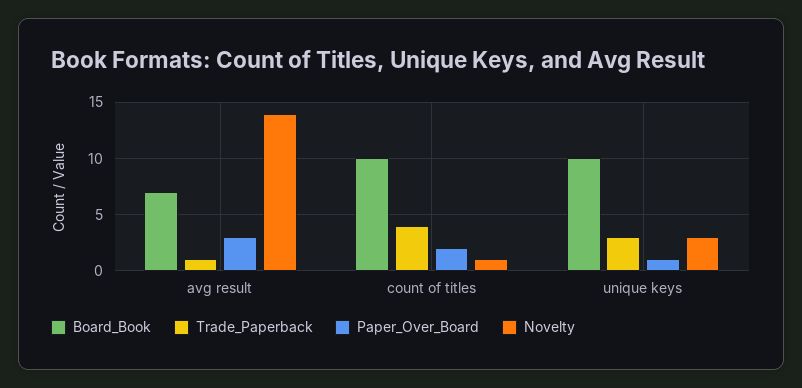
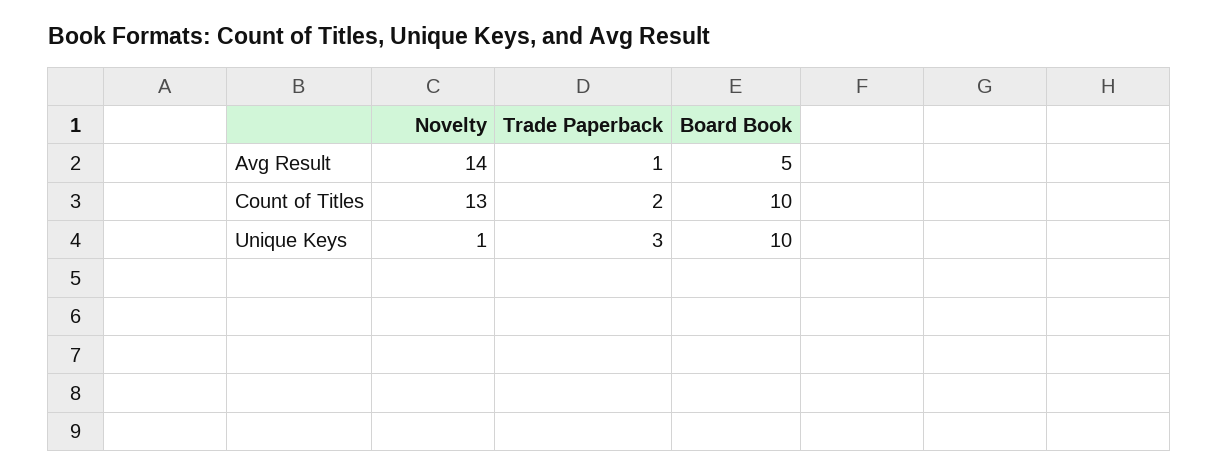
  {
    "Board_Book": {
-     "avg result": 7,
+     "avg result": 5,
      "count of titles": 10,
      "unique keys": 10
    },
    "Trade_Paperback": {
      "avg result": 1,
-     "count of titles": 4,
+     "count of titles": 2,
      "unique keys": 3
    },
-   "Paper_Over_Board": {
-     "avg result": 3,
-     "count of titles": 2,
-     "unique keys": 1
-   },
    "Novelty": {
      "avg result": 14,
-     "count of titles": 1,
+     "count of titles": 13,
-     "unique keys": 3
+     "unique keys": 1
    }
  }

